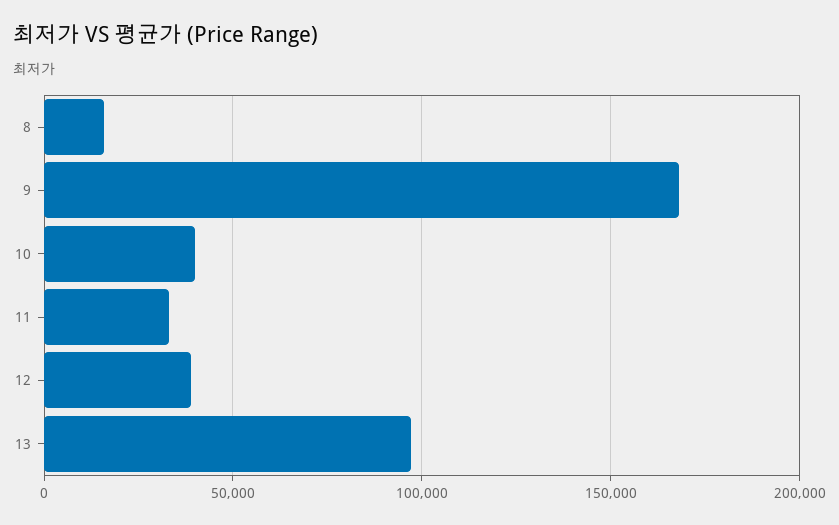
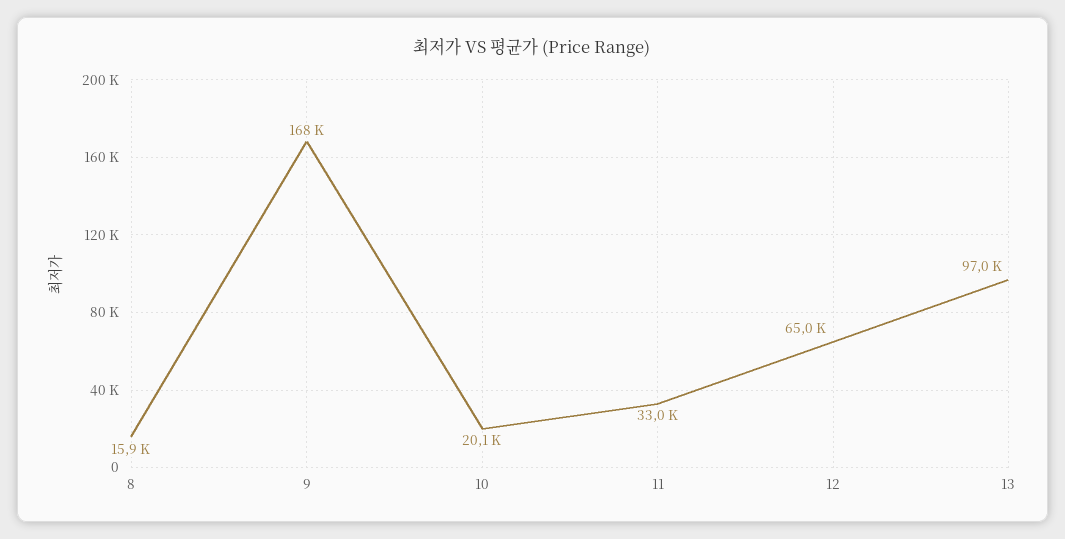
  {
    "8": 15900,
    "9": 168000,
-   "10": 40000,
+   "10": 20100,
    "11": 33000,
-   "12": 40000,
+   "12": 65000,
    "13": 97000
  }

